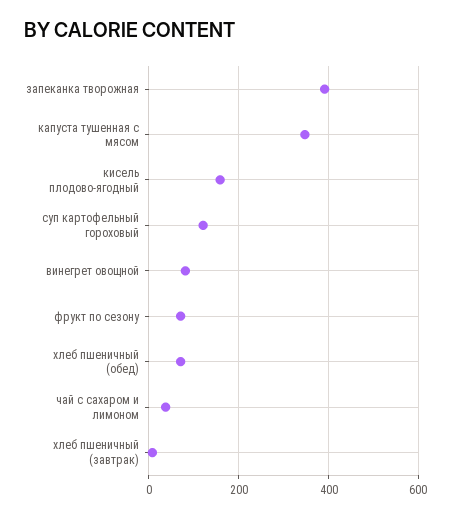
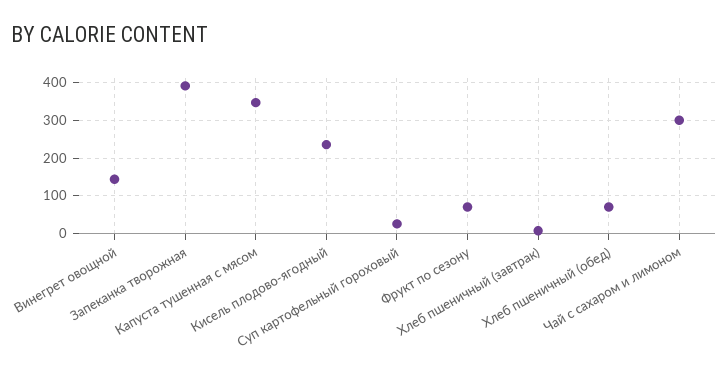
  {
    "запеканка творожная": 400,
    "капуста тушенная с мясом": 340,
-   "кисель плодово-ягодный": 160,
+   "кисель плодово-ягодный": 240,
-   "суп картофельный гороховый": 120,
+   "суп картофельный гороховый": 20,
-   "винегрет овощной": 80,
+   "винегрет овощной": 140,
    "фрукт по сезону": 80,
    "хлеб пшеничный (обед)": 80,
-   "чай с сахаром и лимоном": 40,
+   "чай с сахаром и лимоном": 300,
    "хлеб пшеничный (завтрак)": 0
  }

